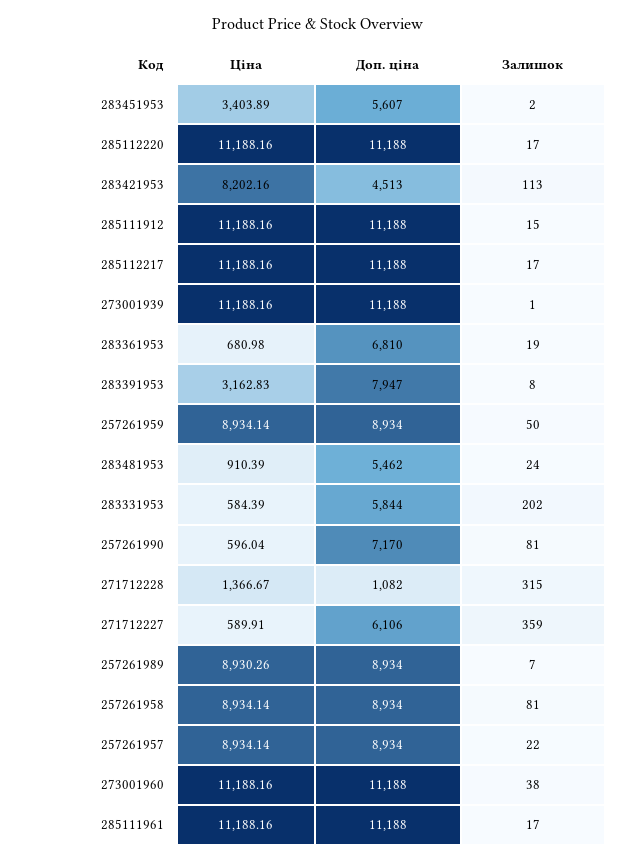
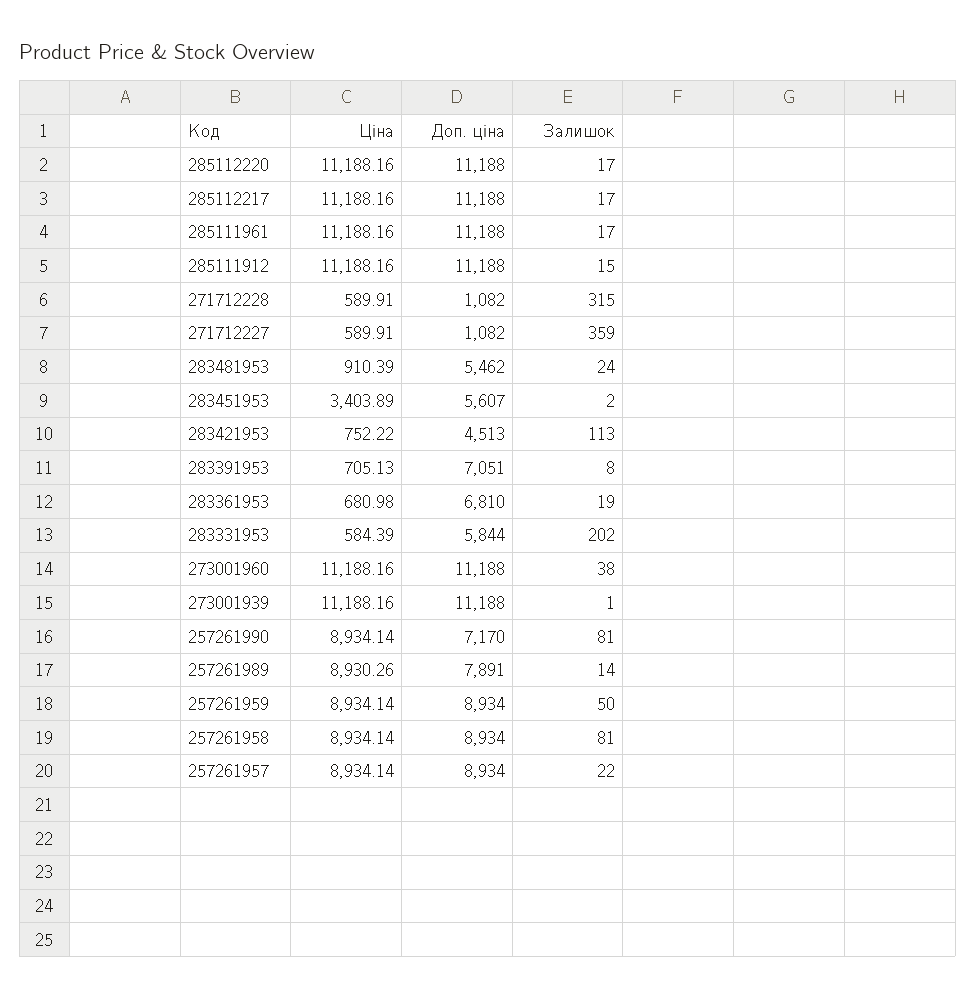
  {
    "Ціна": {
      "283451953": 3403.89,
      "285112220": 11188.16,
-     "283421953": 8202.16,
+     "283421953": 752.22,
      "285111912": 11188.16,
      "285112217": 11188.16,
      "273001939": 11188.16,
      "283361953": 680.98,
-     "283391953": 3162.83,
+     "283391953": 705.13,
      "257261959": 8934.14,
      "283481953": 910.39,
      "283331953": 584.39,
-     "257261990": 596.04,
+     "257261990": 8934.14,
-     "271712228": 1366.67,
+     "271712228": 589.91,
      "271712227": 589.91,
      "257261989": 8930.26,
      "257261958": 8934.14,
      "257261957": 8934.14,
      "273001960": 11188.16,
      "285111961": 11188.16
    },
    "Доп. ціна": {
      "283451953": 5607,
      "285112220": 11188,
      "283421953": 4513,
      "285111912": 11188,
      "285112217": 11188,
      "273001939": 11188,
      "283361953": 6810,
-     "283391953": 7947,
+     "283391953": 7051,
      "257261959": 8934,
      "283481953": 5462,
      "283331953": 5844,
      "257261990": 7170,
      "271712228": 1082,
-     "271712227": 6106,
+     "271712227": 1082,
-     "257261989": 8934,
+     "257261989": 7891,
      "257261958": 8934,
      "257261957": 8934,
      "273001960": 11188,
      "285111961": 11188
    },
    "Залишок": {
      "283451953": 2,
      "285112220": 17,
      "283421953": 113,
      "285111912": 15,
      "285112217": 17,
      "273001939": 1,
      "283361953": 19,
      "283391953": 8,
      "257261959": 50,
      "283481953": 24,
      "283331953": 202,
      "257261990": 81,
      "271712228": 315,
      "271712227": 359,
-     "257261989": 7,
+     "257261989": 14,
      "257261958": 81,
      "257261957": 22,
      "273001960": 38,
      "285111961": 17
    }
  }

